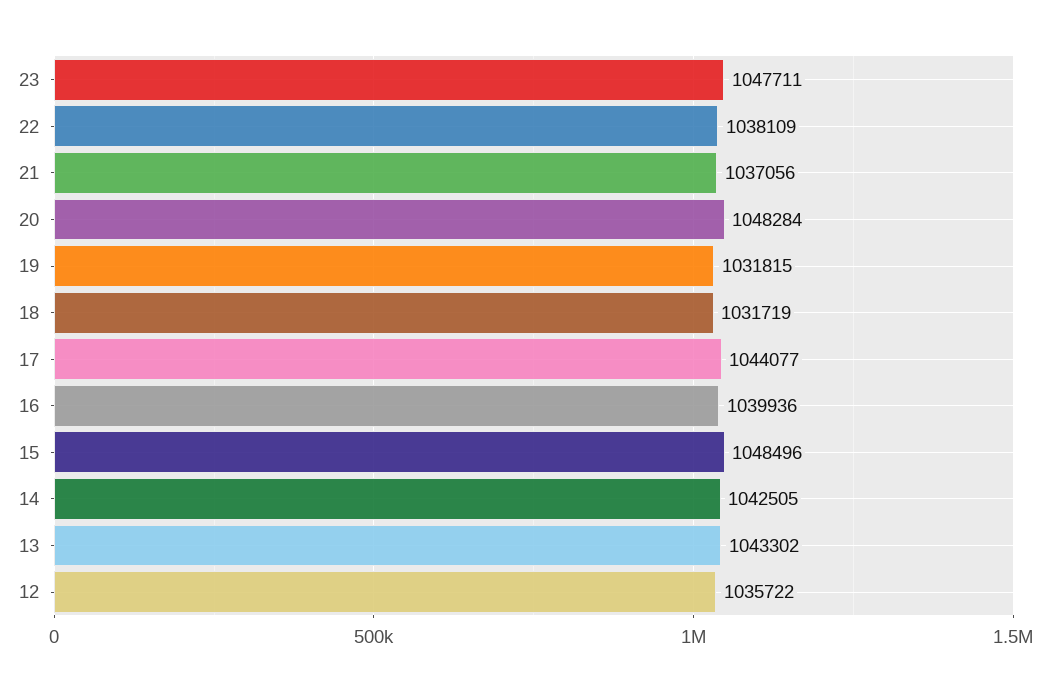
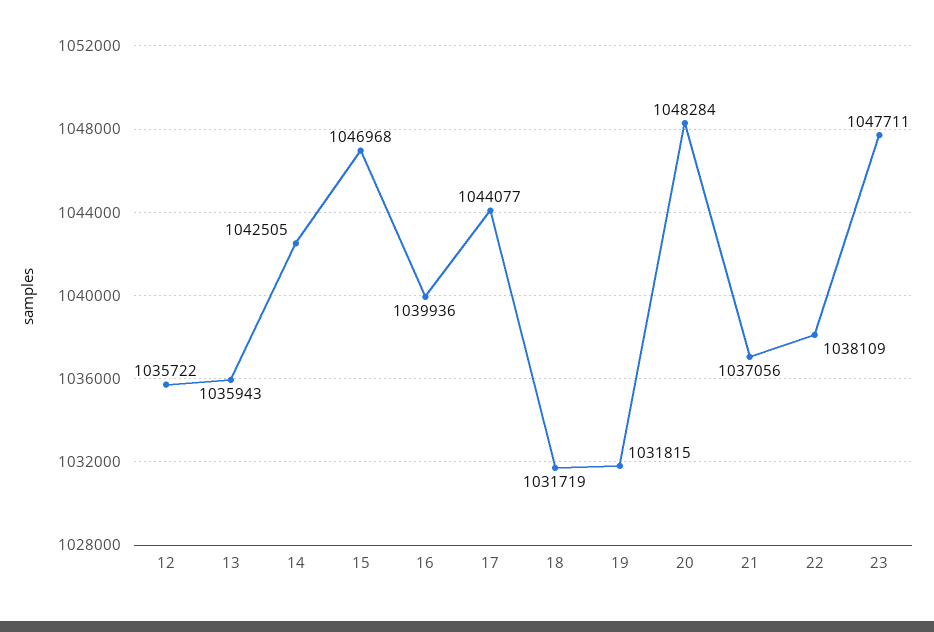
  {
    "23": 1047711,
    "22": 1038109,
    "21": 1037056,
    "20": 1048284,
    "19": 1031815,
    "18": 1031719,
    "17": 1044077,
    "16": 1039936,
-   "15": 1048496,
+   "15": 1046968,
    "14": 1042505,
-   "13": 1043302,
+   "13": 1035943,
    "12": 1035722
  }

